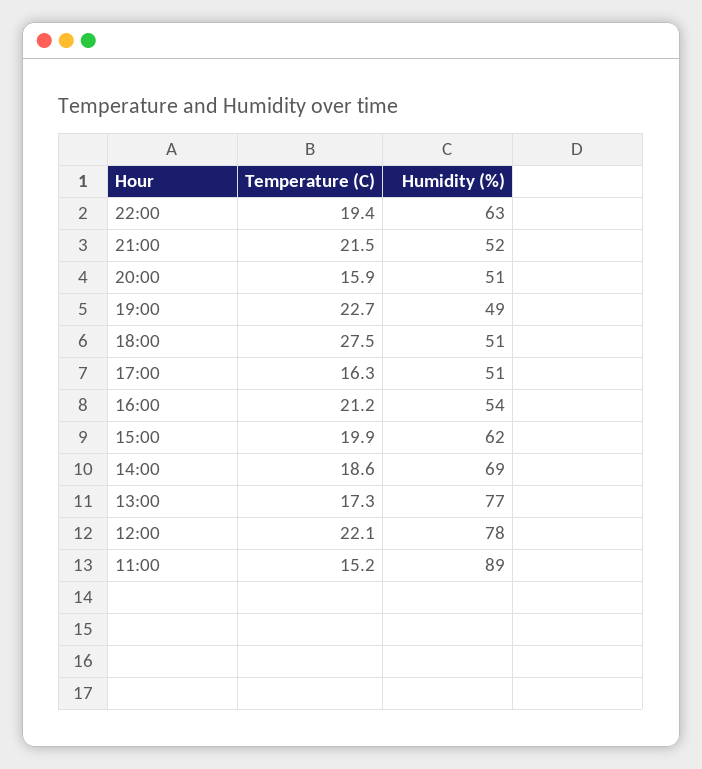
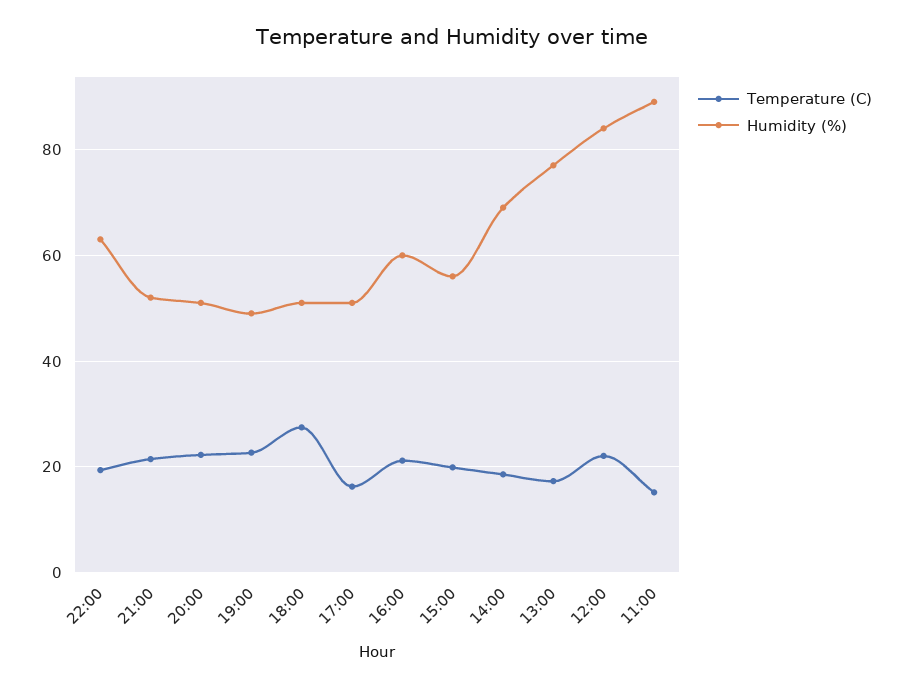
  {
    "Temperature (C)": {
      "22:00": 19.4,
      "21:00": 21.5,
-     "20:00": 15.9,
+     "20:00": 22,
      "19:00": 22.7,
      "18:00": 27.5,
      "17:00": 16.3,
      "16:00": 21.2,
      "15:00": 19.9,
      "14:00": 18.6,
      "13:00": 17.3,
      "12:00": 22.1,
      "11:00": 15.2
    },
    "Humidity (%)": {
      "22:00": 63,
      "21:00": 52,
      "20:00": 51,
      "19:00": 49,
      "18:00": 51,
      "17:00": 51,
-     "16:00": 54,
+     "16:00": 60,
-     "15:00": 62,
+     "15:00": 56,
      "14:00": 69,
      "13:00": 77,
-     "12:00": 78,
+     "12:00": 84,
      "11:00": 89
    }
  }

